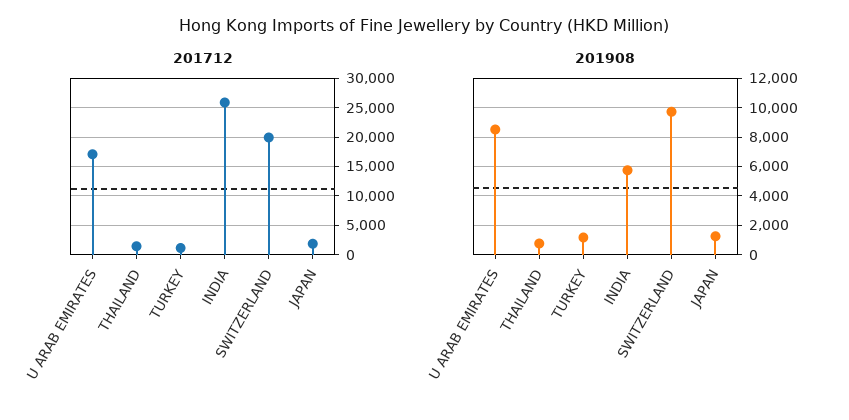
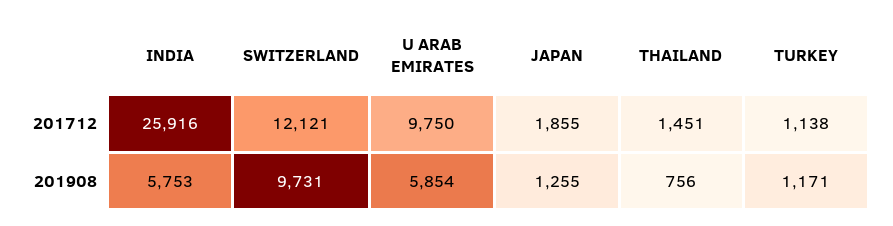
  {
    "201712": {
-     "U ARAB EMIRATES": 17500,
+     "U ARAB EMIRATES": 9750,
      "THAILAND": 1451,
      "TURKEY": 1138,
      "INDIA": 25916,
-     "SWITZERLAND": 20000,
+     "SWITZERLAND": 12121,
      "JAPAN": 1855
    },
    "201908": {
-     "U ARAB EMIRATES": 8500,
+     "U ARAB EMIRATES": 5854,
      "THAILAND": 756,
      "TURKEY": 1171,
      "INDIA": 5753,
      "SWITZERLAND": 9731,
      "JAPAN": 1255
    }
  }

